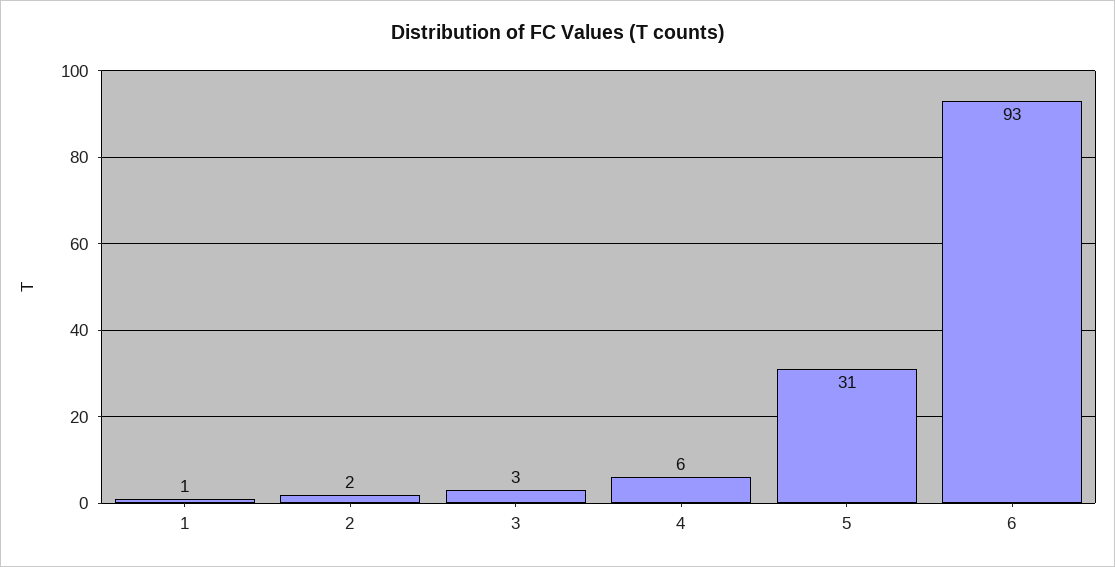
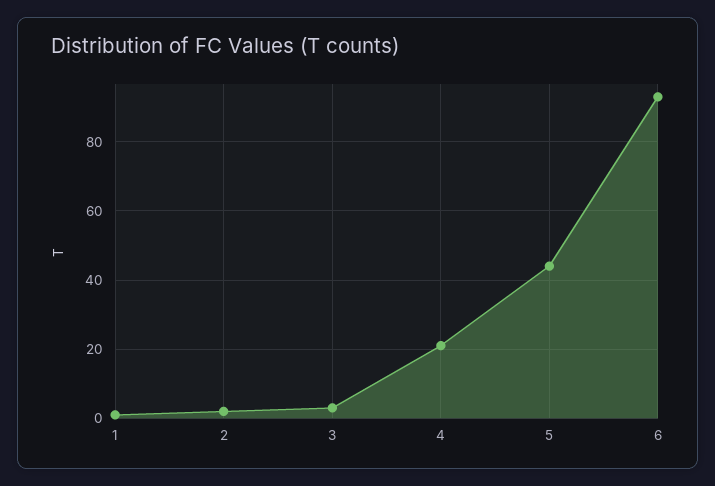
  {
    "1": 1,
    "2": 2,
    "3": 3,
-   "4": 6,
+   "4": 20,
-   "5": 31,
+   "5": 45,
    "6": 93
  }

